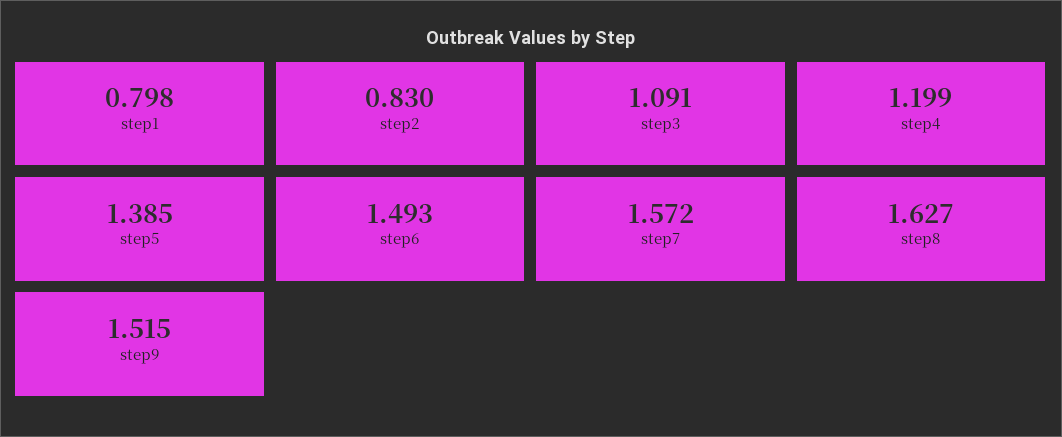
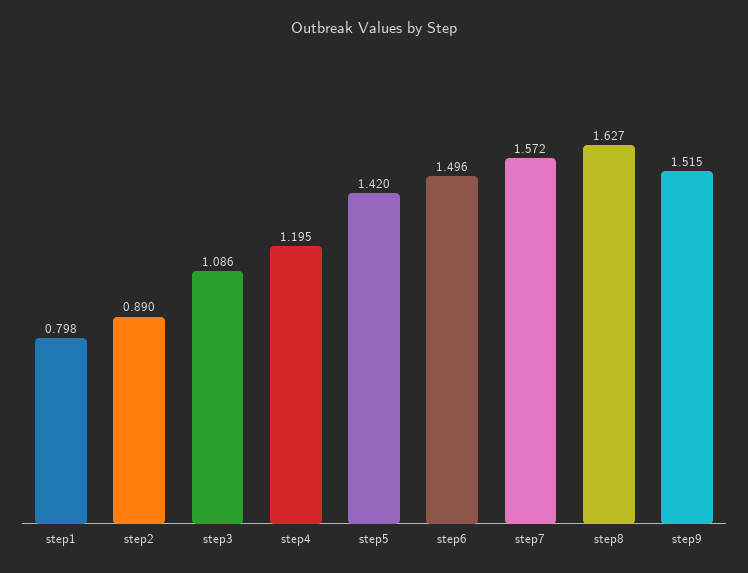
  {
    "step1": 0.798,
-   "step2": 0.83,
+   "step2": 0.89,
-   "step3": 1.091,
+   "step3": 1.086,
-   "step4": 1.199,
+   "step4": 1.195,
-   "step5": 1.385,
+   "step5": 1.42,
-   "step6": 1.493,
+   "step6": 1.496,
    "step7": 1.572,
    "step8": 1.627,
    "step9": 1.515
  }

